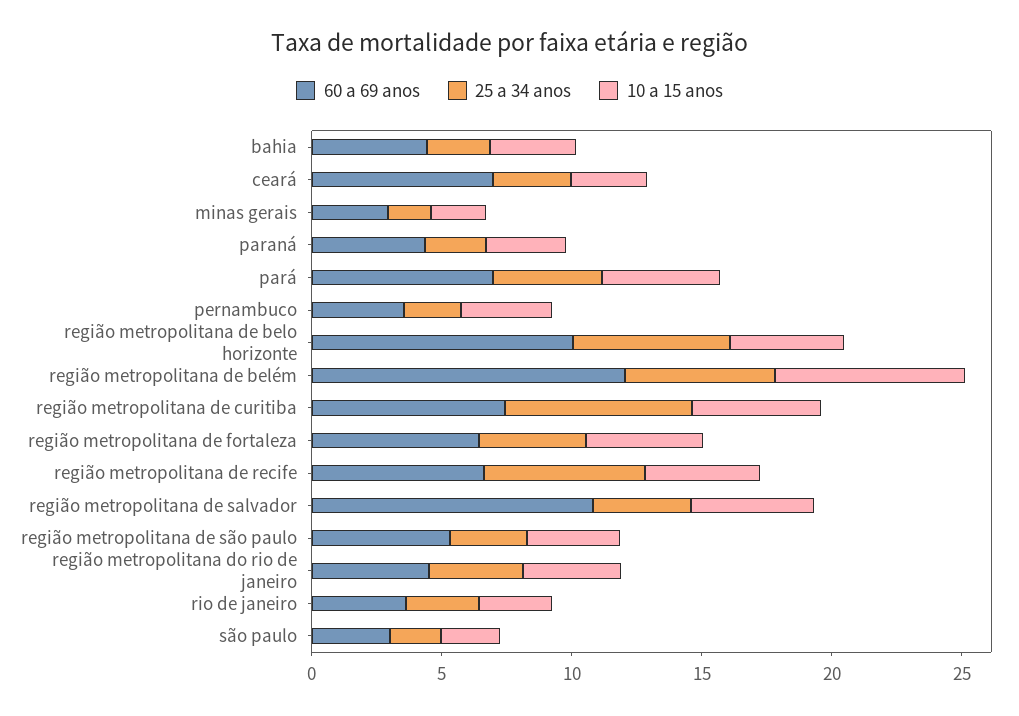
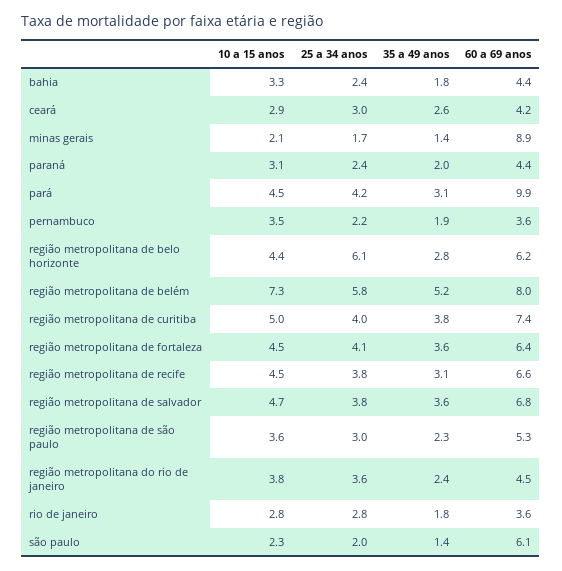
  {
    "60 a 69 anos": {
      "bahia": 4.4,
-     "ceará": 7,
+     "ceará": 4.2,
-     "minas gerais": 3,
+     "minas gerais": 8.9,
      "paraná": 4.4,
-     "pará": 7,
+     "pará": 9.9,
      "pernambuco": 3.6,
-     "região metropolitana de belo horizonte": 10,
+     "região metropolitana de belo horizonte": 6.2,
-     "região metropolitana de belém": 12,
+     "região metropolitana de belém": 8,
      "região metropolitana de curitiba": 7.4,
      "região metropolitana de fortaleza": 6.4,
      "região metropolitana de recife": 6.6,
-     "região metropolitana de salvador": 11,
+     "região metropolitana de salvador": 6.8,
      "região metropolitana de são paulo": 5.3,
      "região metropolitana do rio de janeiro": 4.5,
      "rio de janeiro": 3.6,
-     "são paulo": 3
+     "são paulo": 6.1
    },
    "25 a 34 anos": {
      "bahia": 2.4,
      "ceará": 3,
      "minas gerais": 1.7,
      "paraná": 2.4,
      "pará": 4.2,
      "pernambuco": 2.2,
      "região metropolitana de belo horizonte": 6.1,
      "região metropolitana de belém": 5.8,
-     "região metropolitana de curitiba": 7,
+     "região metropolitana de curitiba": 4,
      "região metropolitana de fortaleza": 4.1,
-     "região metropolitana de recife": 6,
+     "região metropolitana de recife": 3.8,
      "região metropolitana de salvador": 3.8,
      "região metropolitana de são paulo": 3,
      "região metropolitana do rio de janeiro": 3.6,
      "rio de janeiro": 2.8,
      "são paulo": 2
    },
    "10 a 15 anos": {
      "bahia": 3.3,
      "ceará": 2.9,
      "minas gerais": 2.1,
      "paraná": 3.1,
      "pará": 4.5,
      "pernambuco": 3.5,
      "região metropolitana de belo horizonte": 4.4,
      "região metropolitana de belém": 7.3,
      "região metropolitana de curitiba": 5,
      "região metropolitana de fortaleza": 4.5,
      "região metropolitana de recife": 4.5,
      "região metropolitana de salvador": 4.7,
      "região metropolitana de são paulo": 3.6,
      "região metropolitana do rio de janeiro": 3.8,
      "rio de janeiro": 2.8,
      "são paulo": 2.3
-   }
+   },
+   "35 a 49 anos": {
+     "bahia": 1.8,
+     "ceará": 2.6,
+     "minas gerais": 1.4,
+     "paraná": 2,
+     "pará": 3.1,
+     "pernambuco": 1.9,
+     "região metropolitana de belo horizonte": 2.8,
+     "região metropolitana de belém": 5.2,
+     "região metropolitana de curitiba": 3.8,
+     "região metropolitana de fortaleza": 3.6,
+     "região metropolitana de recife": 3.1,
+     "região metropolitana de salvador": 3.6,
+     "região metropolitana de são paulo": 2.3,
+     "região metropolitana do rio de janeiro": 2.4,
+     "rio de janeiro": 1.8,
+     "são paulo": 1.4
+   }
  }

